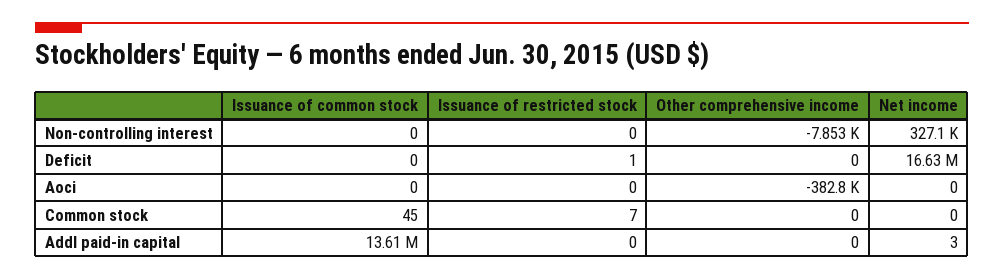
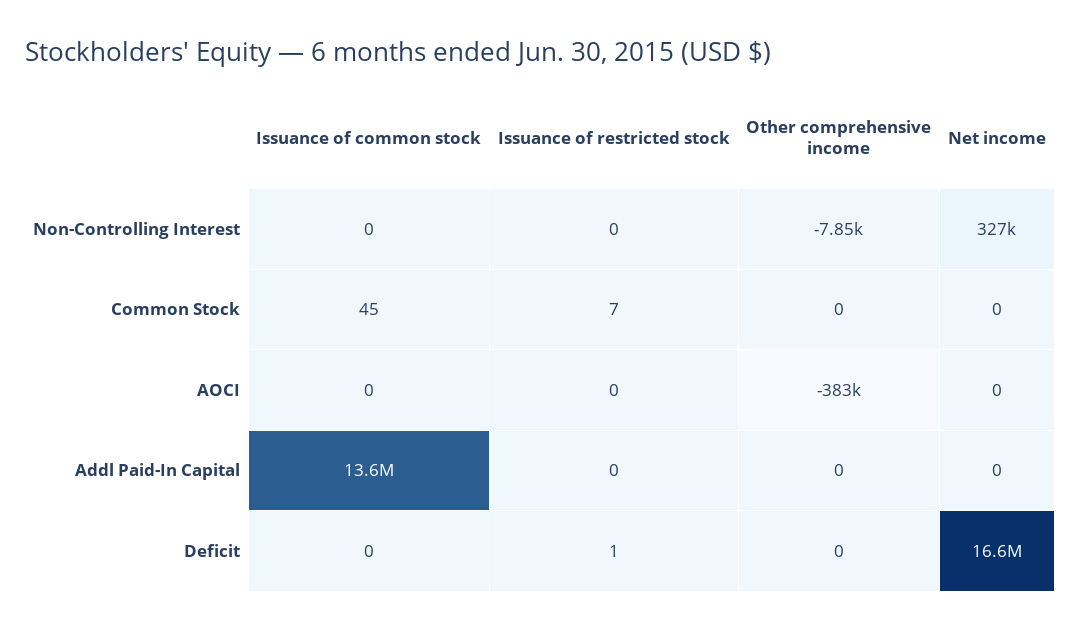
  {
    "Issuance of common stock": {
      "Non-controlling interest": 0,
      "Deficit": 0,
      "Aoci": 0,
      "Common stock": 45,
      "Addl paid-in capital": 13610000
    },
    "Issuance of restricted stock": {
      "Non-controlling interest": 0,
      "Deficit": 1,
      "Aoci": 0,
      "Common stock": 7,
      "Addl paid-in capital": 0
    },
    "Other comprehensive income": {
      "Non-controlling interest": -7853,
      "Deficit": 0,
      "Aoci": -382800,
      "Common stock": 0,
      "Addl paid-in capital": 0
    },
    "Net income": {
      "Non-controlling interest": 327100,
      "Deficit": 16630000,
      "Aoci": 0,
      "Common stock": 0,
-     "Addl paid-in capital": 3
+     "Addl paid-in capital": 0
    }
  }

